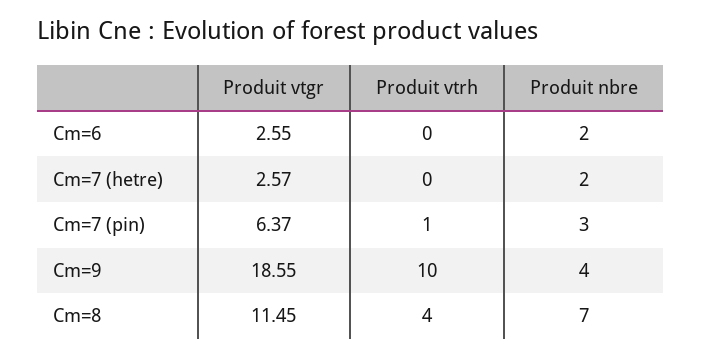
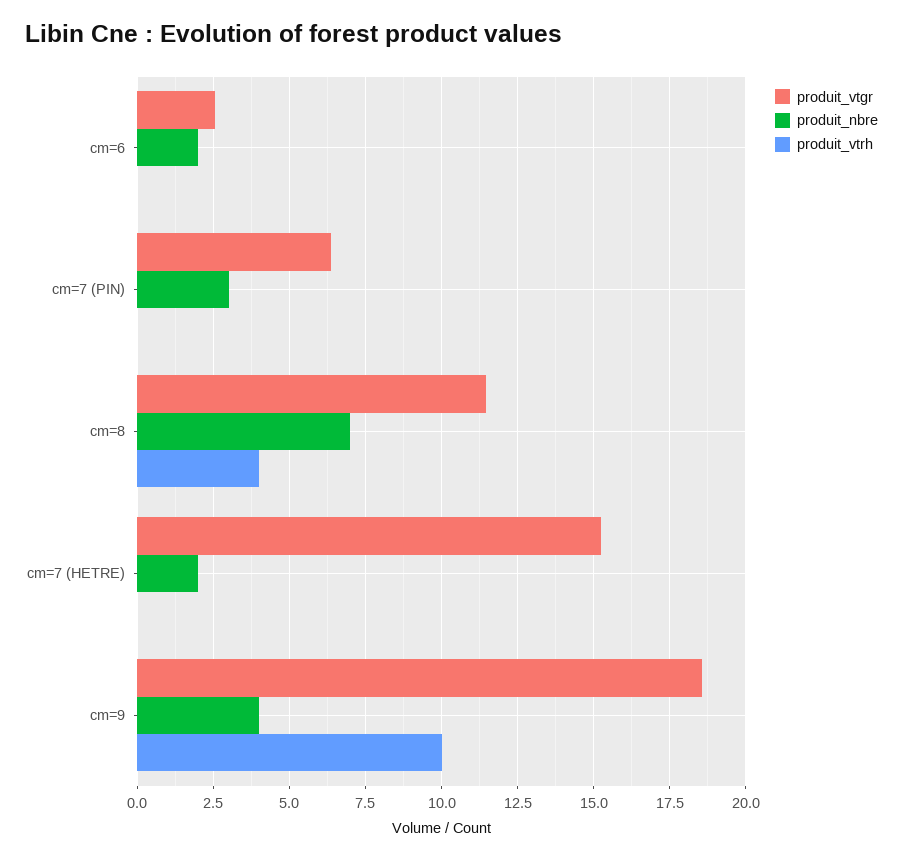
  {
    "Produit vtgr": {
      "Cm=6": 2.55,
-     "Cm=7 (hetre)": 2.57,
+     "Cm=7 (hetre)": 15.25,
      "Cm=7 (pin)": 6.37,
      "Cm=9": 18.55,
      "Cm=8": 11.45
    },
    "Produit vtrh": {
      "Cm=6": 0,
      "Cm=7 (hetre)": 0,
-     "Cm=7 (pin)": 1,
+     "Cm=7 (pin)": 0,
      "Cm=9": 10,
      "Cm=8": 4
    },
    "Produit nbre": {
      "Cm=6": 2,
      "Cm=7 (hetre)": 2,
      "Cm=7 (pin)": 3,
      "Cm=9": 4,
      "Cm=8": 7
    }
  }

